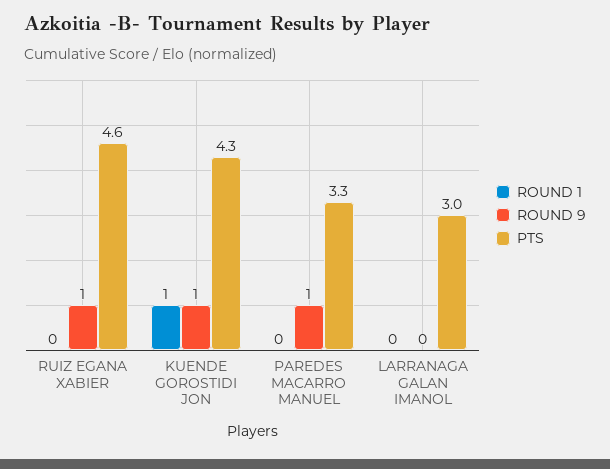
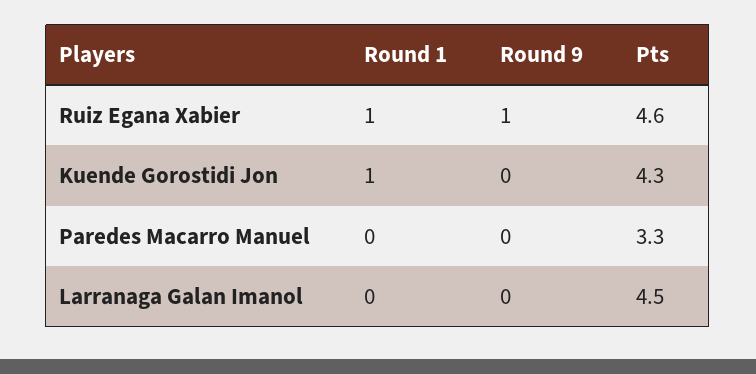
  {
    "ROUND 1": {
-     "RUIZ EGANA XABIER": 0,
+     "RUIZ EGANA XABIER": 1,
      "KUENDE GOROSTIDI JON": 1,
      "PAREDES MACARRO MANUEL": 0,
      "LARRANAGA GALAN IMANOL": 0
    },
    "ROUND 9": {
      "RUIZ EGANA XABIER": 1,
-     "KUENDE GOROSTIDI JON": 1,
+     "KUENDE GOROSTIDI JON": 0,
-     "PAREDES MACARRO MANUEL": 1,
+     "PAREDES MACARRO MANUEL": 0,
      "LARRANAGA GALAN IMANOL": 0
    },
    "PTS": {
      "RUIZ EGANA XABIER": 4.6,
      "KUENDE GOROSTIDI JON": 4.3,
      "PAREDES MACARRO MANUEL": 3.3,
-     "LARRANAGA GALAN IMANOL": 3
+     "LARRANAGA GALAN IMANOL": 4.5
    }
  }

